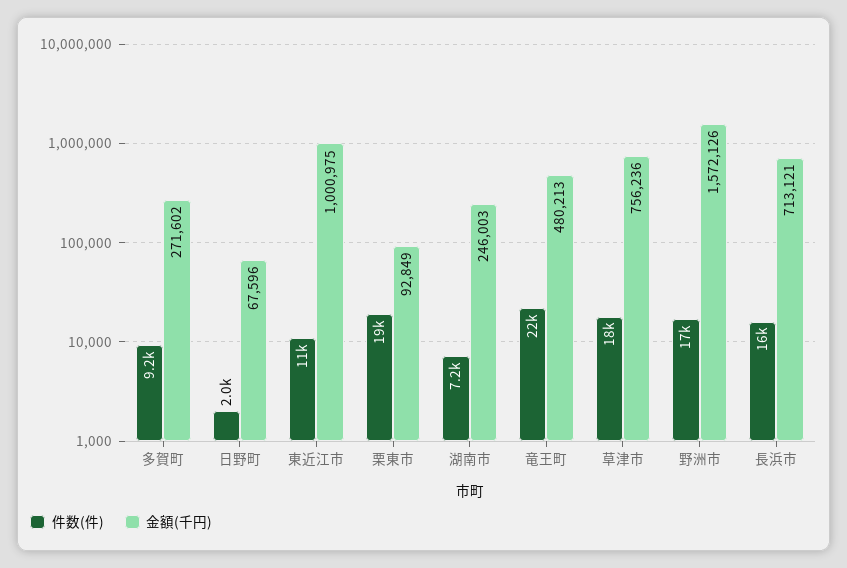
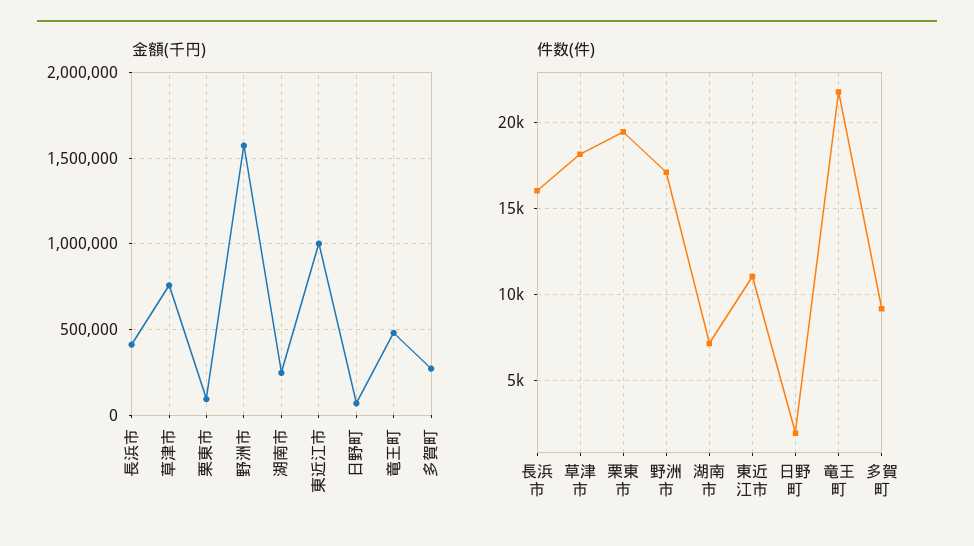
  {
    "件数(件)": {
      "多賀町": 9200,
      "日野町": 2000,
      "東近江市": 11000,
      "栗東市": 19000,
      "湖南市": 7200,
      "竜王町": 22000,
      "草津市": 18000,
      "野洲市": 17000,
      "長浜市": 16000
    },
    "金額(千円)": {
      "多賀町": 271602,
      "日野町": 67596,
      "東近江市": 1000975,
      "栗東市": 92849,
      "湖南市": 246003,
      "竜王町": 480213,
      "草津市": 756236,
      "野洲市": 1572126,
-     "長浜市": 713121
+     "長浜市": 400000
    }
  }

